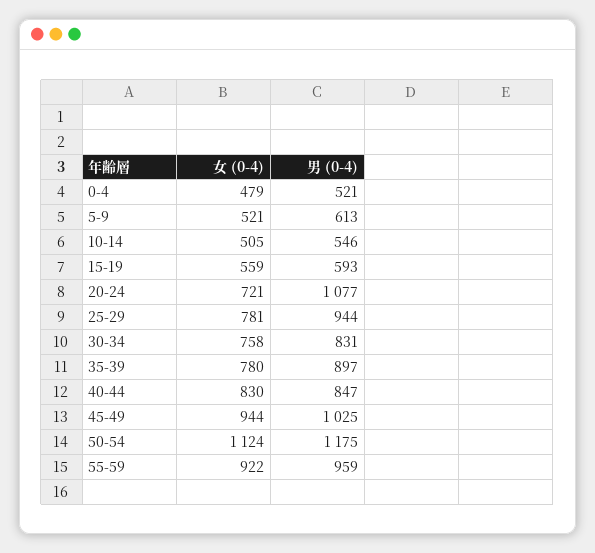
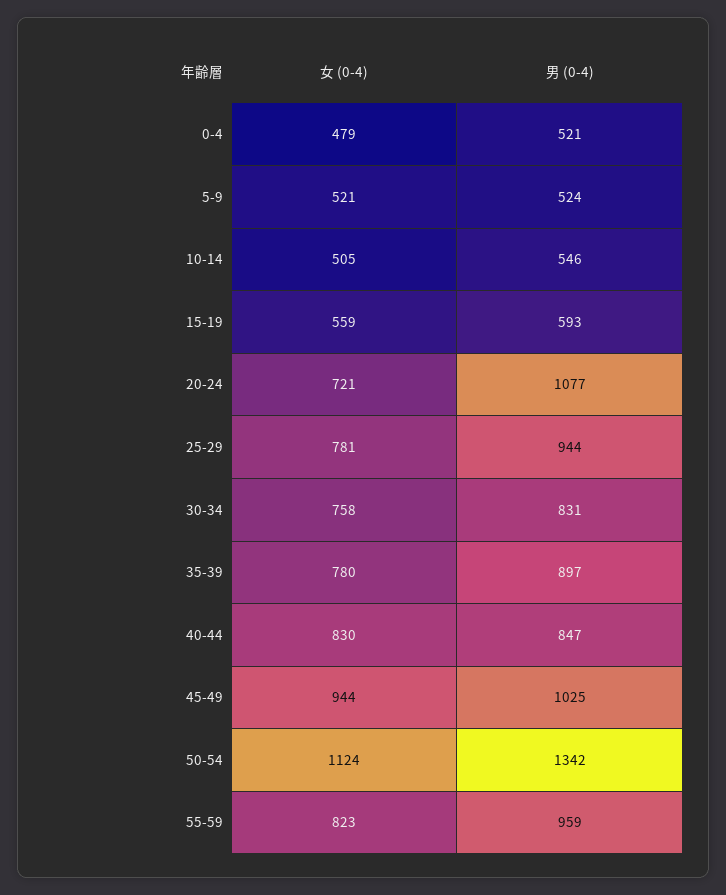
  {
    "女 (0-4)": {
      "0-4": 479,
      "5-9": 521,
      "10-14": 505,
      "15-19": 559,
      "20-24": 721,
      "25-29": 781,
      "30-34": 758,
      "35-39": 780,
      "40-44": 830,
      "45-49": 944,
      "50-54": 1124,
-     "55-59": 922
+     "55-59": 823
    },
    "男 (0-4)": {
      "0-4": 521,
-     "5-9": 613,
+     "5-9": 524,
      "10-14": 546,
      "15-19": 593,
      "20-24": 1077,
      "25-29": 944,
      "30-34": 831,
      "35-39": 897,
      "40-44": 847,
      "45-49": 1025,
-     "50-54": 1175,
+     "50-54": 1342,
      "55-59": 959
    }
  }

